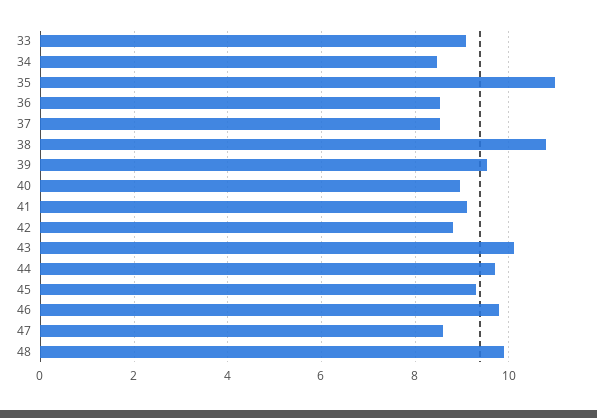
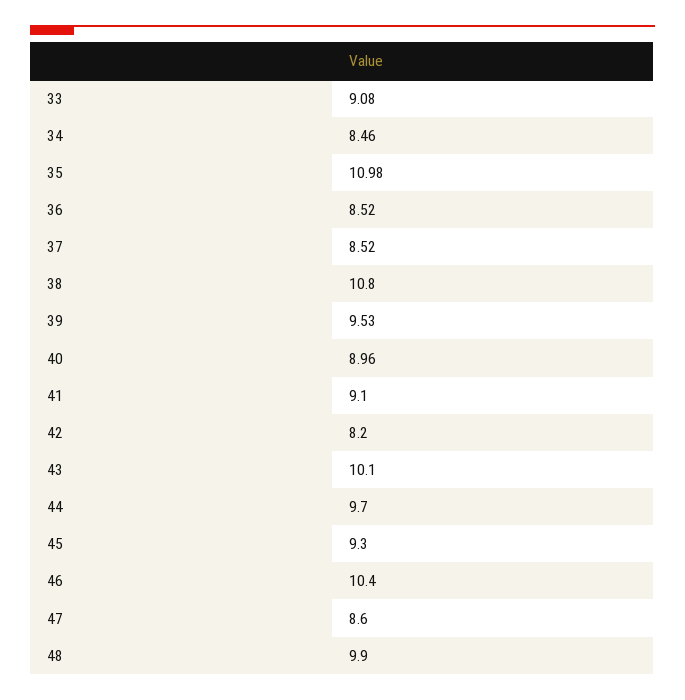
  {
    "33": 9.08,
    "34": 8.46,
    "35": 10.98,
    "36": 8.52,
    "37": 8.52,
    "38": 10.8,
    "39": 9.53,
    "40": 8.96,
    "41": 9.1,
-   "42": 8.8,
+   "42": 8.2,
    "43": 10.1,
    "44": 9.7,
    "45": 9.3,
-   "46": 9.8,
+   "46": 10.4,
    "47": 8.6,
    "48": 9.9
  }

